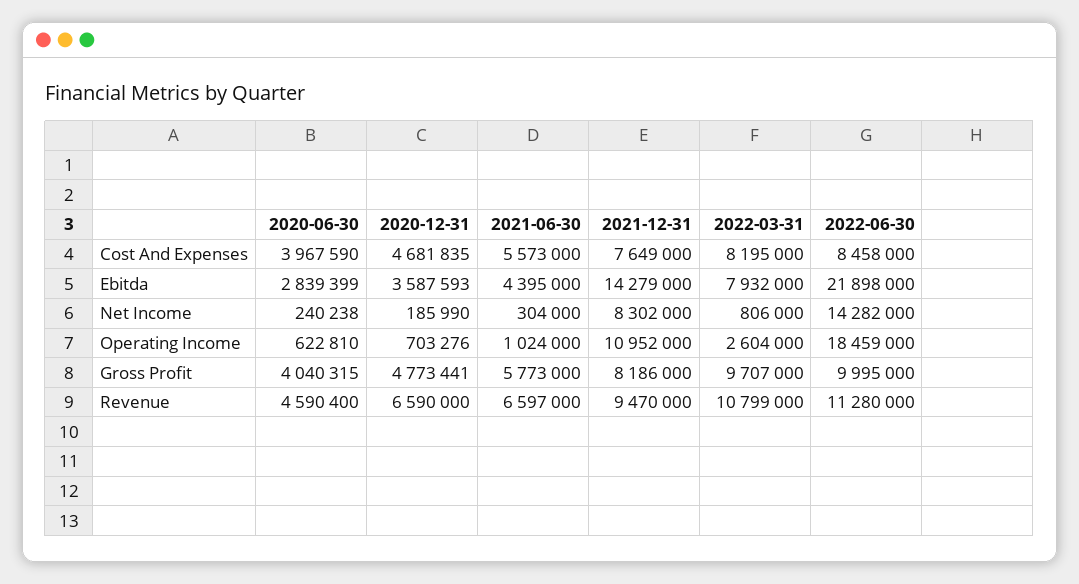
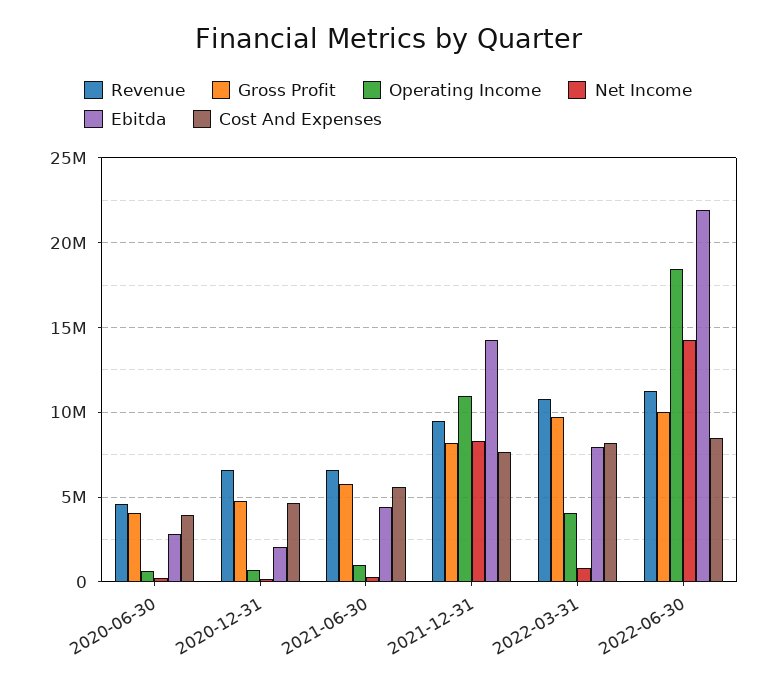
  {
    "Cost And Expenses": {
      "2020-06-30": 3967590,
      "2020-12-31": 4681835,
      "2021-06-30": 5573000,
      "2021-12-31": 7649000,
      "2022-03-31": 8195000,
      "2022-06-30": 8458000
    },
    "Ebitda": {
      "2020-06-30": 2839399,
-     "2020-12-31": 3587593,
+     "2020-12-31": 2000000,
      "2021-06-30": 4395000,
      "2021-12-31": 14279000,
      "2022-03-31": 7932000,
      "2022-06-30": 21898000
    },
    "Net Income": {
      "2020-06-30": 240238,
      "2020-12-31": 185990,
      "2021-06-30": 304000,
      "2021-12-31": 8302000,
      "2022-03-31": 806000,
      "2022-06-30": 14282000
    },
    "Operating Income": {
      "2020-06-30": 622810,
      "2020-12-31": 703276,
      "2021-06-30": 1024000,
      "2021-12-31": 10952000,
-     "2022-03-31": 2604000,
+     "2022-03-31": 4000000,
      "2022-06-30": 18459000
    },
    "Gross Profit": {
      "2020-06-30": 4040315,
      "2020-12-31": 4773441,
      "2021-06-30": 5773000,
      "2021-12-31": 8186000,
      "2022-03-31": 9707000,
      "2022-06-30": 9995000
    },
    "Revenue": {
      "2020-06-30": 4590400,
      "2020-12-31": 6590000,
      "2021-06-30": 6597000,
      "2021-12-31": 9470000,
      "2022-03-31": 10799000,
      "2022-06-30": 11280000
    }
  }

